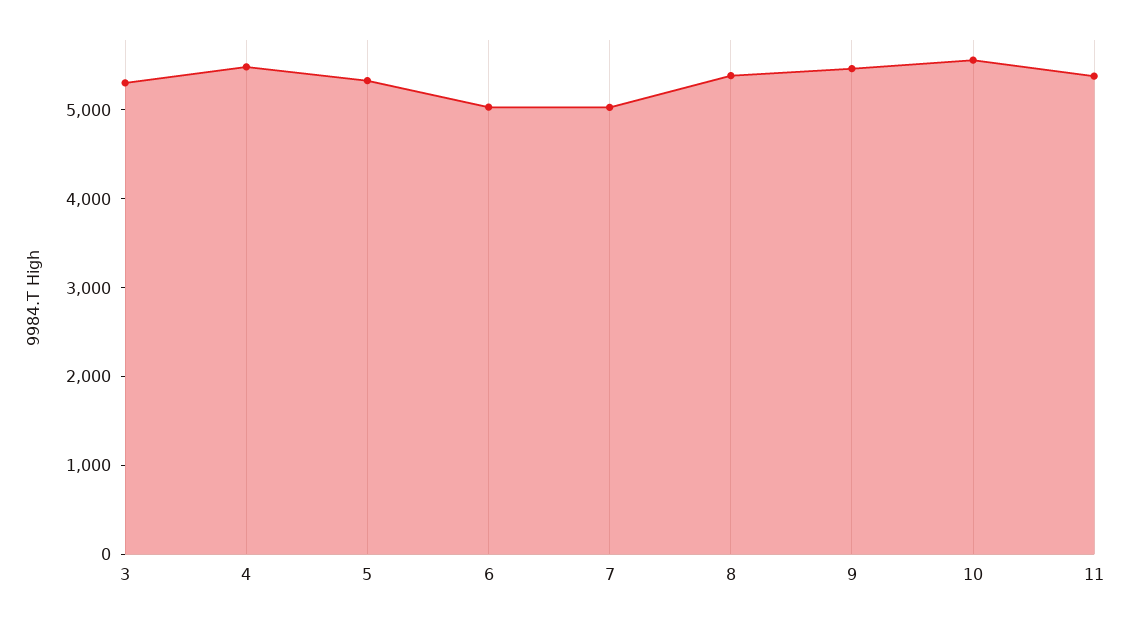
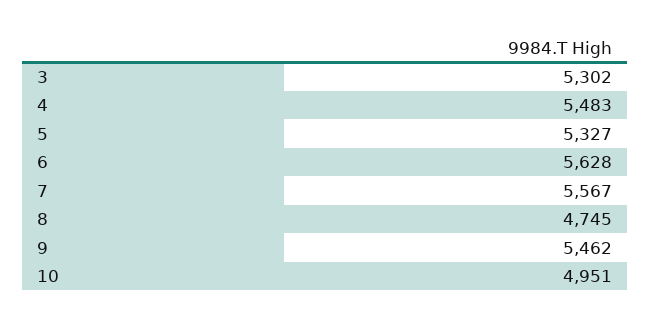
  {
    "3": 5302,
    "4": 5483,
    "5": 5327,
-   "6": 5000,
+   "6": 5628,
-   "7": 5000,
+   "7": 5567,
-   "8": 5400,
+   "8": 4745,
    "9": 5462,
-   "10": 5600,
+   "10": 4951
-   "11": 5400
  }

